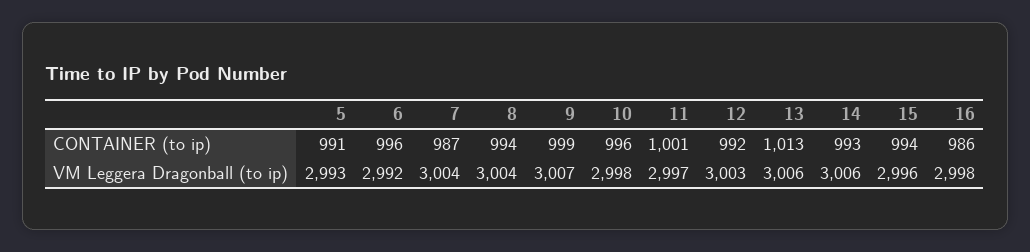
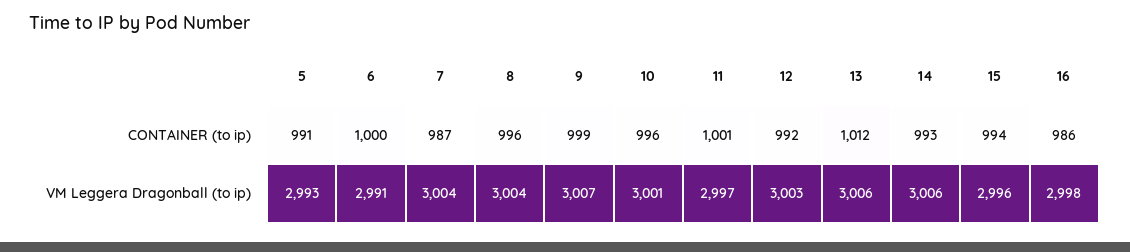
  {
    "5": {
      "CONTAINER (to ip)": 991,
      "VM Leggera Dragonball (to ip)": 2993
    },
    "6": {
-     "CONTAINER (to ip)": 996,
+     "CONTAINER (to ip)": 1000,
-     "VM Leggera Dragonball (to ip)": 2992
+     "VM Leggera Dragonball (to ip)": 2991
    },
    "7": {
      "CONTAINER (to ip)": 987,
      "VM Leggera Dragonball (to ip)": 3004
    },
    "8": {
-     "CONTAINER (to ip)": 994,
+     "CONTAINER (to ip)": 996,
      "VM Leggera Dragonball (to ip)": 3004
    },
    "9": {
      "CONTAINER (to ip)": 999,
      "VM Leggera Dragonball (to ip)": 3007
    },
    "10": {
      "CONTAINER (to ip)": 996,
-     "VM Leggera Dragonball (to ip)": 2998
+     "VM Leggera Dragonball (to ip)": 3001
    },
    "11": {
      "CONTAINER (to ip)": 1001,
      "VM Leggera Dragonball (to ip)": 2997
    },
    "12": {
      "CONTAINER (to ip)": 992,
      "VM Leggera Dragonball (to ip)": 3003
    },
    "13": {
-     "CONTAINER (to ip)": 1013,
+     "CONTAINER (to ip)": 1012,
      "VM Leggera Dragonball (to ip)": 3006
    },
    "14": {
      "CONTAINER (to ip)": 993,
      "VM Leggera Dragonball (to ip)": 3006
    },
    "15": {
      "CONTAINER (to ip)": 994,
      "VM Leggera Dragonball (to ip)": 2996
    },
    "16": {
      "CONTAINER (to ip)": 986,
      "VM Leggera Dragonball (to ip)": 2998
    }
  }

